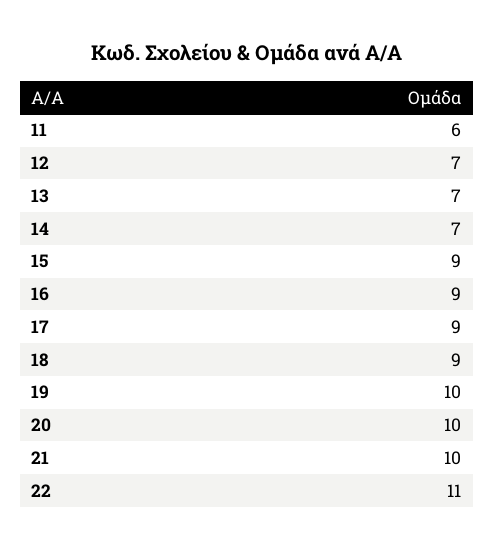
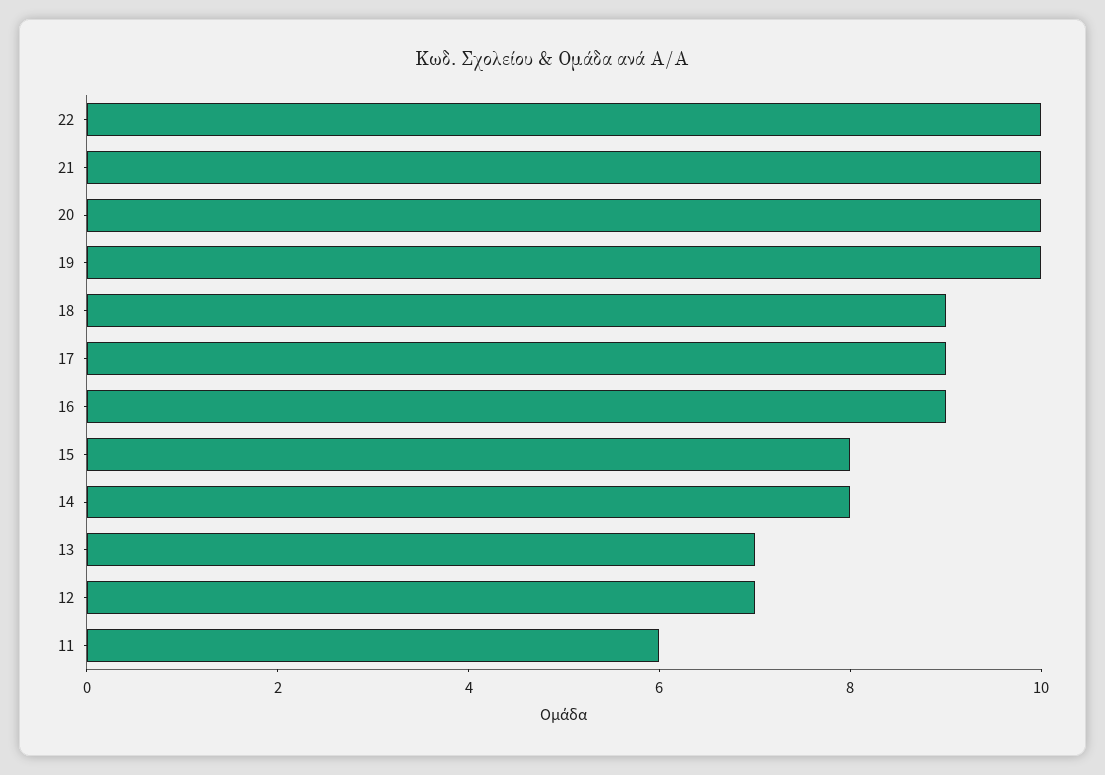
  {
    "11": 6,
    "12": 7,
    "13": 7,
-   "14": 7,
+   "14": 8,
-   "15": 9,
+   "15": 8,
    "16": 9,
    "17": 9,
    "18": 9,
    "19": 10,
    "20": 10,
    "21": 10,
-   "22": 11
+   "22": 10
  }

